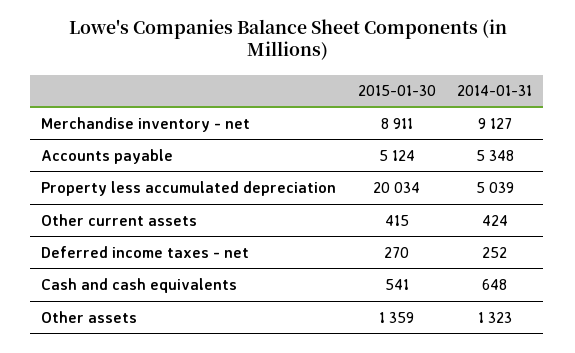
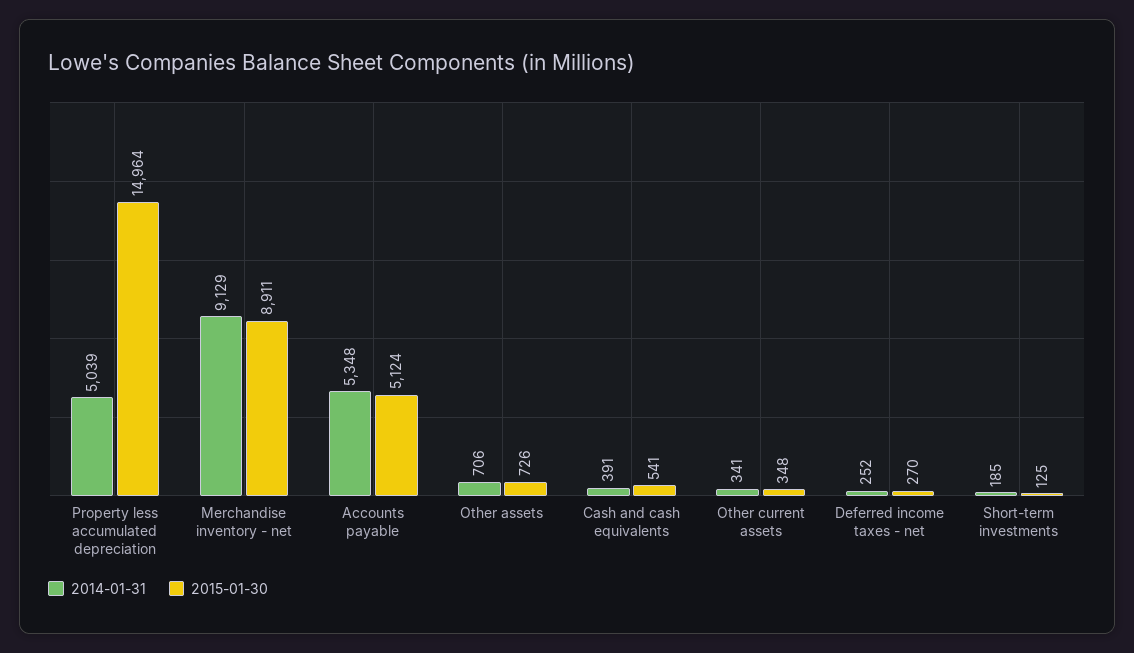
  {
    "2015-01-30": {
      "Merchandise inventory - net": 8911,
      "Accounts payable": 5124,
-     "Property less accumulated depreciation": 20034,
+     "Property less accumulated depreciation": 14964,
-     "Other current assets": 415,
+     "Other current assets": 348,
      "Deferred income taxes - net": 270,
      "Cash and cash equivalents": 541,
-     "Other assets": 1359
+     "Other assets": 726,
+     "Short-term investments": 125
    },
    "2014-01-31": {
-     "Merchandise inventory - net": 9127,
+     "Merchandise inventory - net": 9129,
      "Accounts payable": 5348,
      "Property less accumulated depreciation": 5039,
-     "Other current assets": 424,
+     "Other current assets": 341,
      "Deferred income taxes - net": 252,
-     "Cash and cash equivalents": 648,
+     "Cash and cash equivalents": 391,
-     "Other assets": 1323
+     "Other assets": 706,
+     "Short-term investments": 185
    }
  }

